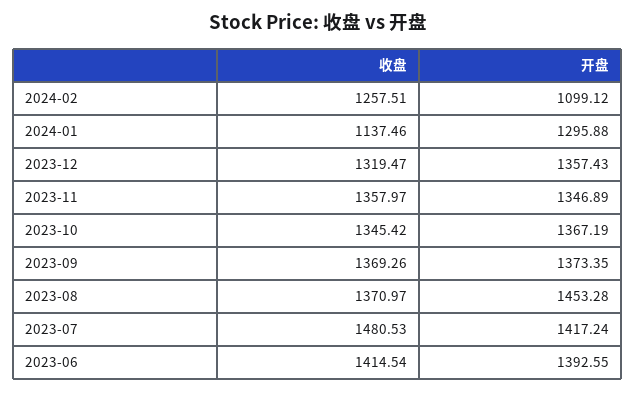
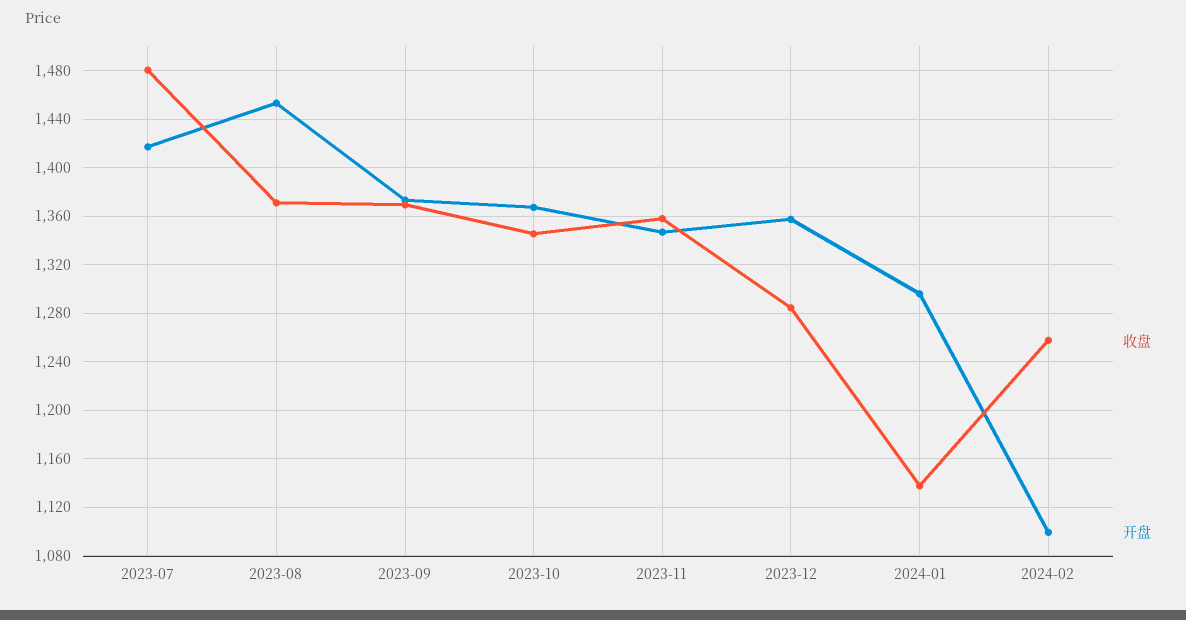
  {
    "收盘": {
      "2024-02": 1257.51,
      "2024-01": 1137.46,
-     "2023-12": 1319.47,
+     "2023-12": 1285,
      "2023-11": 1357.97,
      "2023-10": 1345.42,
      "2023-09": 1369.26,
      "2023-08": 1370.97,
-     "2023-07": 1480.53,
+     "2023-07": 1480.53
-     "2023-06": 1414.54
    },
    "开盘": {
      "2024-02": 1099.12,
      "2024-01": 1295.88,
      "2023-12": 1357.43,
      "2023-11": 1346.89,
      "2023-10": 1367.19,
      "2023-09": 1373.35,
      "2023-08": 1453.28,
-     "2023-07": 1417.24,
+     "2023-07": 1417.24
-     "2023-06": 1392.55
    }
  }

